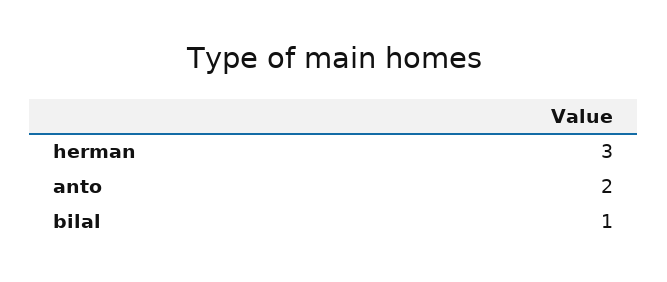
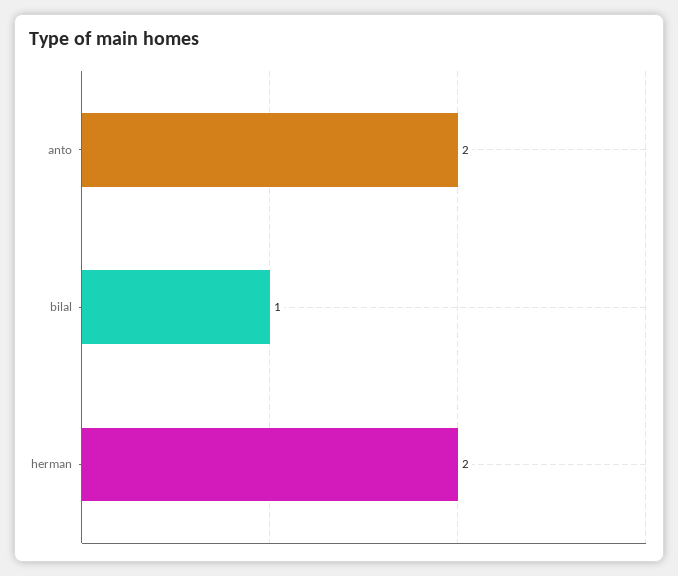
  {
-   "herman": 3,
+   "herman": 2,
    "anto": 2,
    "bilal": 1
  }

